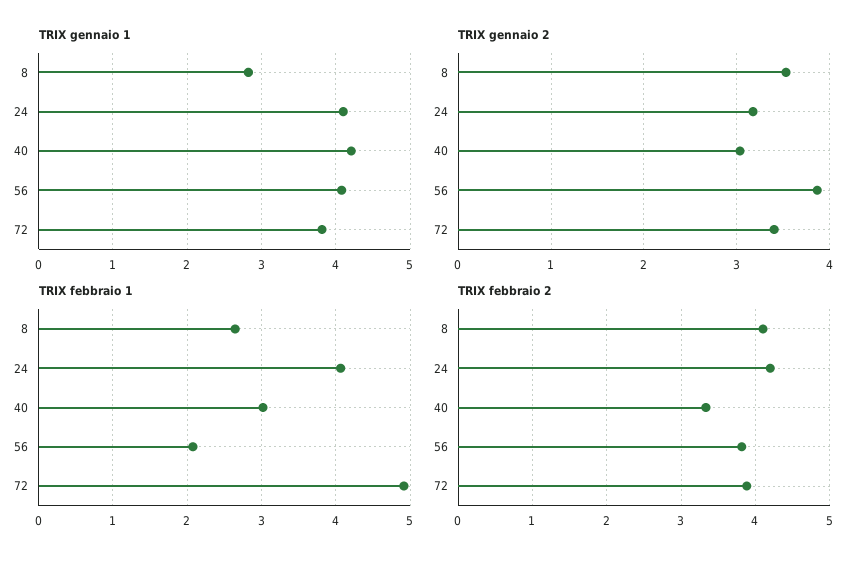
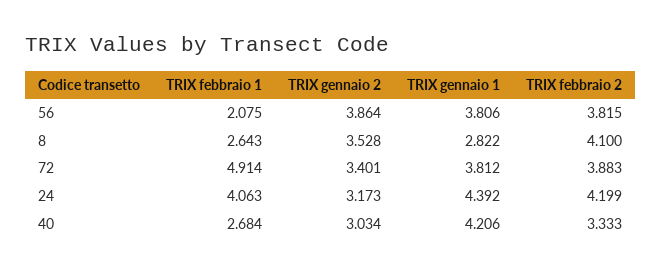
  {
    "TRIX gennaio 1": {
      "8": 2.822,
-     "24": 4.1,
+     "24": 4.392,
      "40": 4.206,
-     "56": 4.1,
+     "56": 3.806,
      "72": 3.812
    },
    "TRIX gennaio 2": {
      "8": 3.528,
      "24": 3.173,
      "40": 3.034,
      "56": 3.864,
      "72": 3.401
    },
    "TRIX febbraio 1": {
      "8": 2.643,
      "24": 4.063,
-     "40": 3,
+     "40": 2.684,
      "56": 2.075,
      "72": 4.914
    },
    "TRIX febbraio 2": {
      "8": 4.1,
      "24": 4.199,
      "40": 3.333,
      "56": 3.815,
      "72": 3.883
    }
  }

